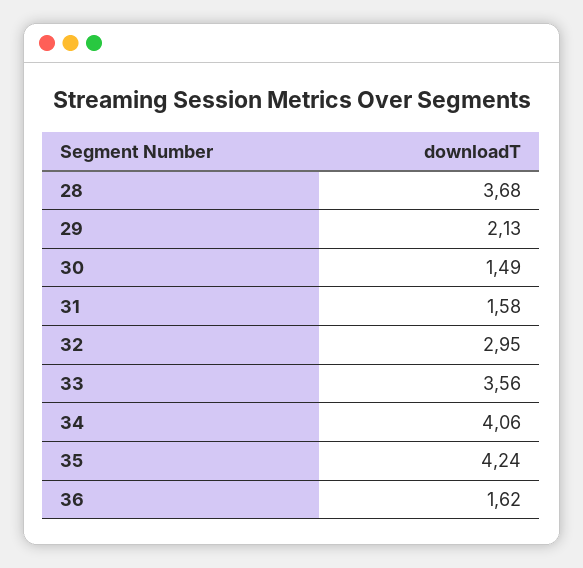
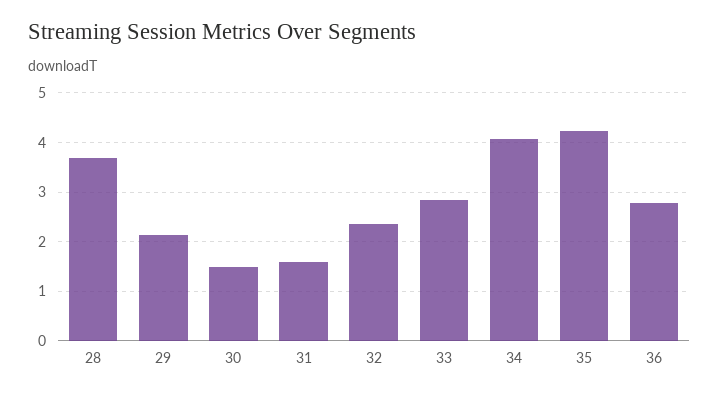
  {
    "28": 3.68,
    "29": 2.13,
    "30": 1.49,
    "31": 1.58,
-   "32": 2.95,
+   "32": 2.4,
-   "33": 3.56,
+   "33": 2.8,
    "34": 4.06,
    "35": 4.24,
-   "36": 1.62
+   "36": 2.8
  }

